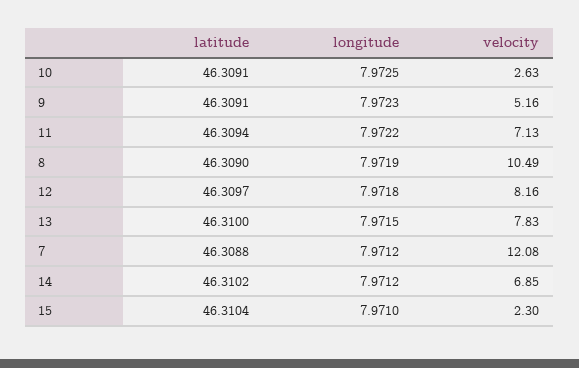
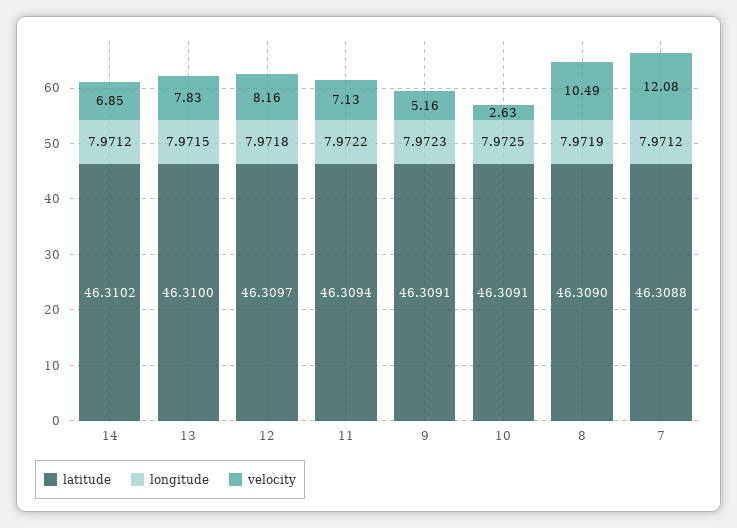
  {
    "latitude": {
      "10": 46.3091,
      "9": 46.3091,
      "11": 46.3094,
      "8": 46.309,
      "12": 46.3097,
      "13": 46.31,
      "7": 46.3088,
-     "14": 46.3102,
+     "14": 46.3102
-     "15": 46.3104
    },
    "longitude": {
      "10": 7.9725,
      "9": 7.9723,
      "11": 7.9722,
      "8": 7.9719,
      "12": 7.9718,
      "13": 7.9715,
      "7": 7.9712,
-     "14": 7.9712,
+     "14": 7.9712
-     "15": 7.971
    },
    "velocity": {
      "10": 2.63,
      "9": 5.16,
      "11": 7.13,
      "8": 10.49,
      "12": 8.16,
      "13": 7.83,
      "7": 12.08,
-     "14": 6.85,
+     "14": 6.85
-     "15": 2.3
    }
  }

